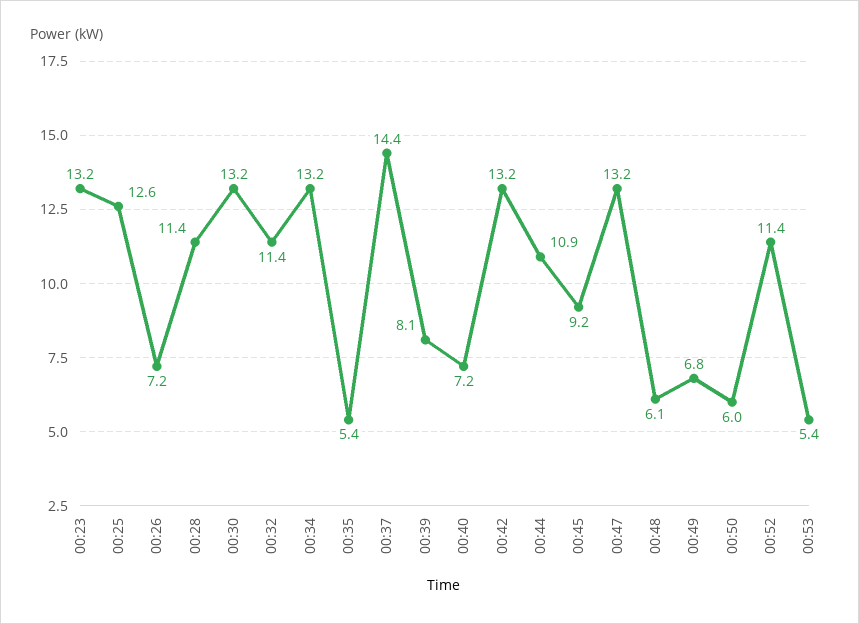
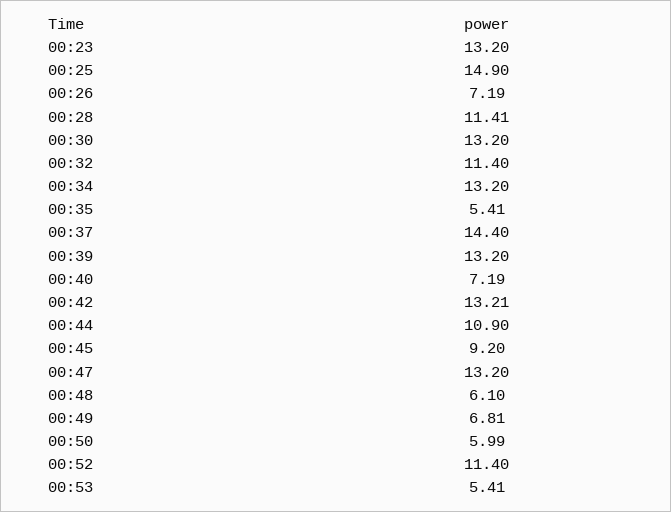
  {
    "00:23": 13.2,
-   "00:25": 12.6,
+   "00:25": 14.9,
    "00:26": 7.19,
    "00:28": 11.41,
    "00:30": 13.2,
    "00:32": 11.4,
    "00:34": 13.2,
    "00:35": 5.41,
    "00:37": 14.4,
-   "00:39": 8.1,
+   "00:39": 13.2,
    "00:40": 7.19,
    "00:42": 13.21,
    "00:44": 10.9,
    "00:45": 9.2,
    "00:47": 13.2,
    "00:48": 6.1,
    "00:49": 6.81,
    "00:50": 5.99,
    "00:52": 11.4,
    "00:53": 5.41
  }

